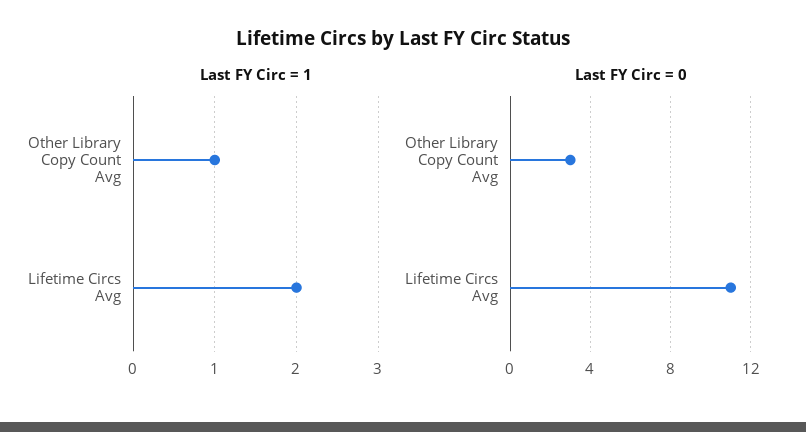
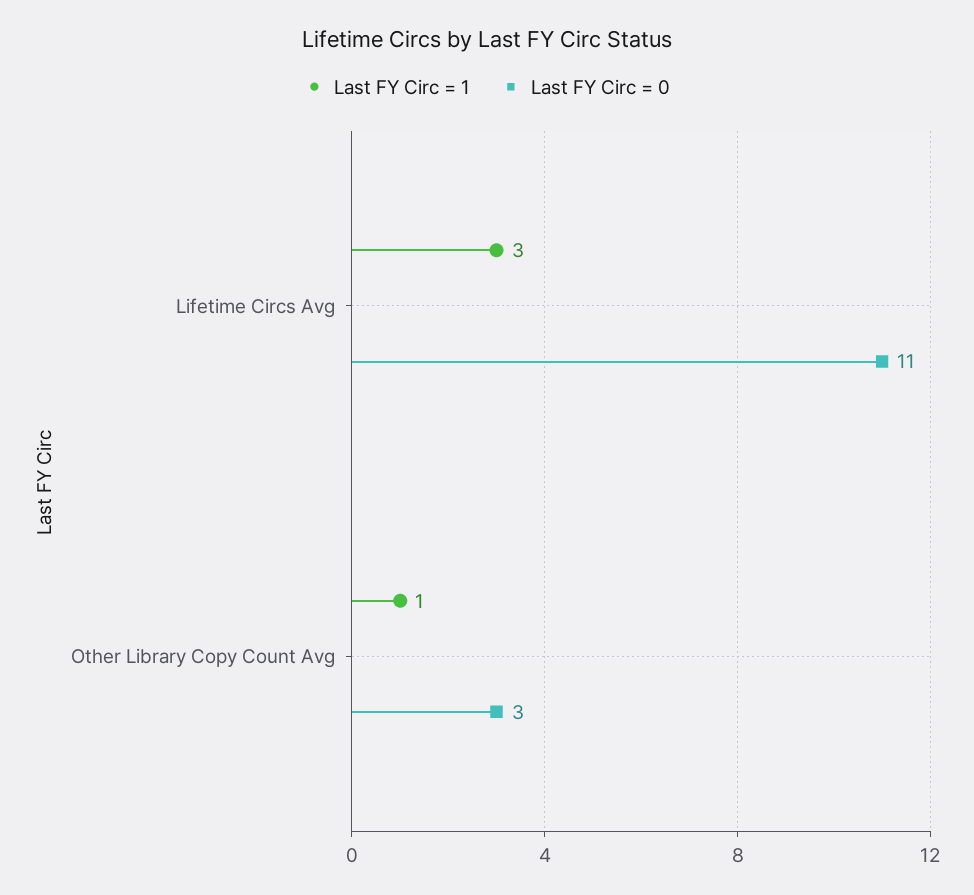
  {
    "Last FY Circ = 1": {
      "Other Library Copy Count Avg": 1,
-     "Lifetime Circs Avg": 2
+     "Lifetime Circs Avg": 3
    },
    "Last FY Circ = 0": {
      "Other Library Copy Count Avg": 3,
      "Lifetime Circs Avg": 11
    }
  }

